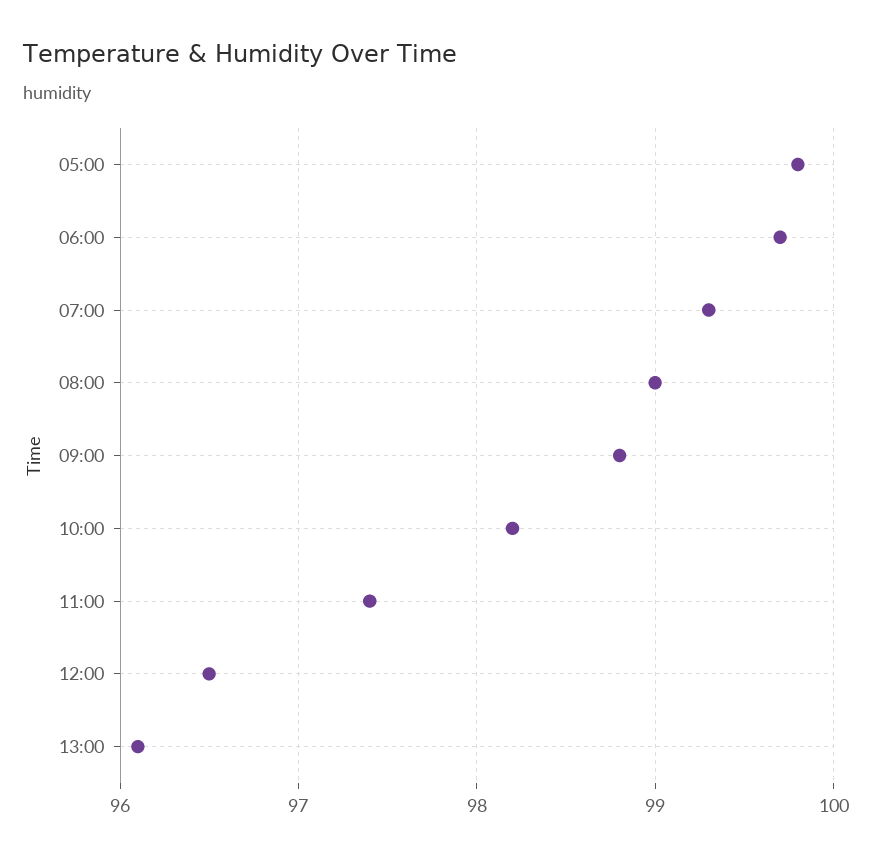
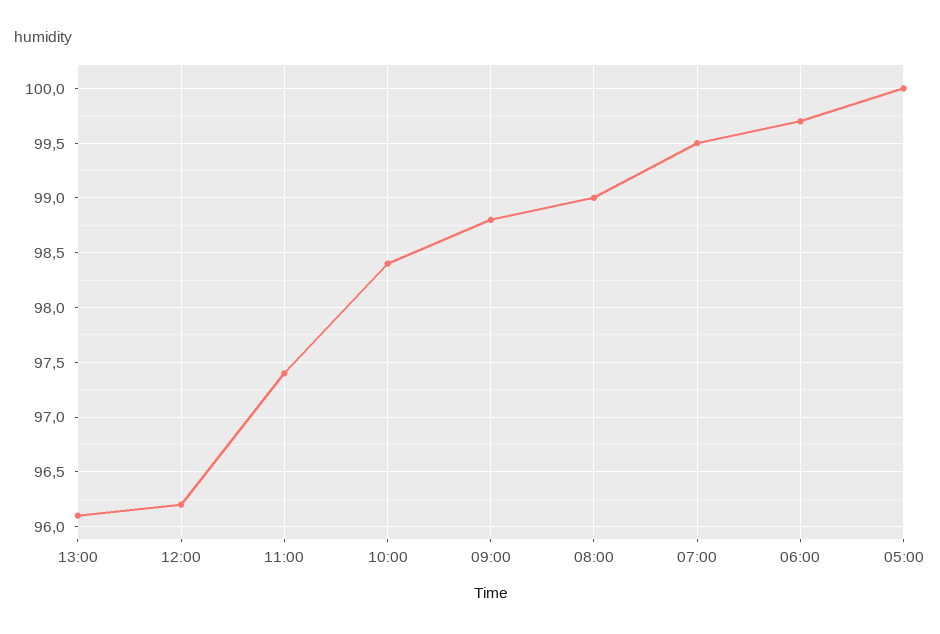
  {
-   "05:00": 99.8,
+   "05:00": 100,
    "06:00": 99.7,
-   "07:00": 99.3,
+   "07:00": 99.5,
    "08:00": 99,
    "09:00": 98.8,
-   "10:00": 98.2,
+   "10:00": 98.4,
    "11:00": 97.4,
-   "12:00": 96.5,
+   "12:00": 96.2,
    "13:00": 96.1
  }

